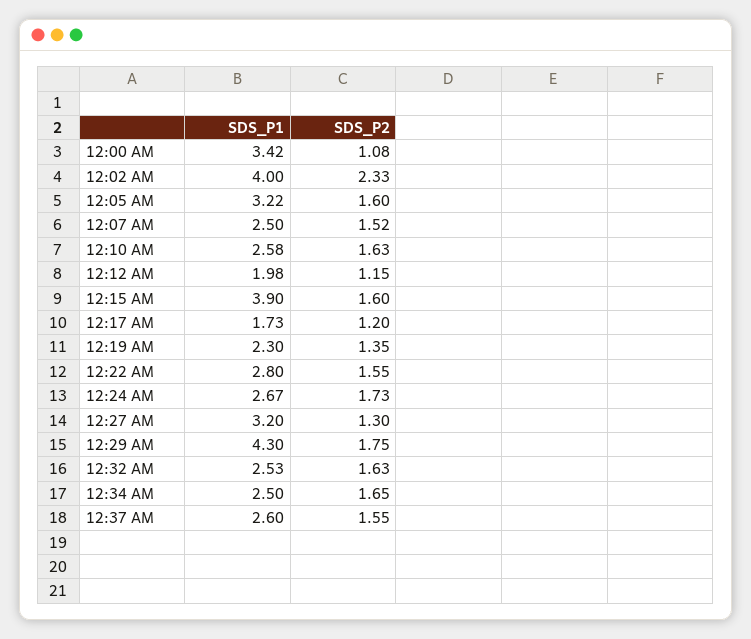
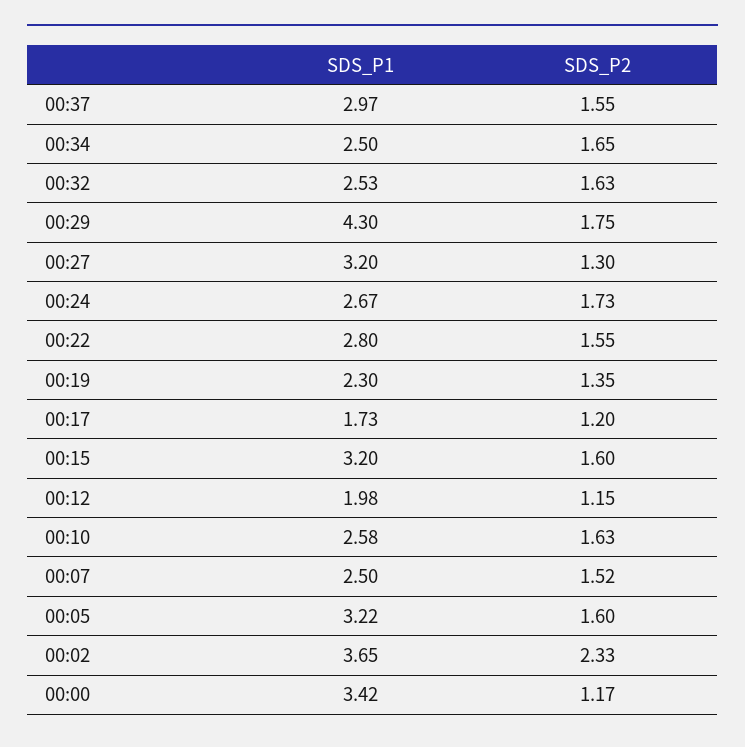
  {
    "SDS_P1": {
      "12:00 AM": 3.42,
-     "12:02 AM": 4,
+     "12:02 AM": 3.65,
      "12:05 AM": 3.22,
      "12:07 AM": 2.5,
      "12:10 AM": 2.58,
      "12:12 AM": 1.98,
-     "12:15 AM": 3.9,
+     "12:15 AM": 3.2,
      "12:17 AM": 1.73,
      "12:19 AM": 2.3,
      "12:22 AM": 2.8,
      "12:24 AM": 2.67,
      "12:27 AM": 3.2,
      "12:29 AM": 4.3,
      "12:32 AM": 2.53,
      "12:34 AM": 2.5,
-     "12:37 AM": 2.6
+     "12:37 AM": 2.97
    },
    "SDS_P2": {
-     "12:00 AM": 1.08,
+     "12:00 AM": 1.17,
      "12:02 AM": 2.33,
      "12:05 AM": 1.6,
      "12:07 AM": 1.52,
      "12:10 AM": 1.63,
      "12:12 AM": 1.15,
      "12:15 AM": 1.6,
      "12:17 AM": 1.2,
      "12:19 AM": 1.35,
      "12:22 AM": 1.55,
      "12:24 AM": 1.73,
      "12:27 AM": 1.3,
      "12:29 AM": 1.75,
      "12:32 AM": 1.63,
      "12:34 AM": 1.65,
      "12:37 AM": 1.55
    }
  }

